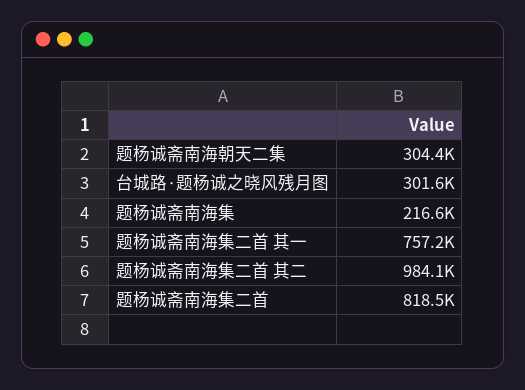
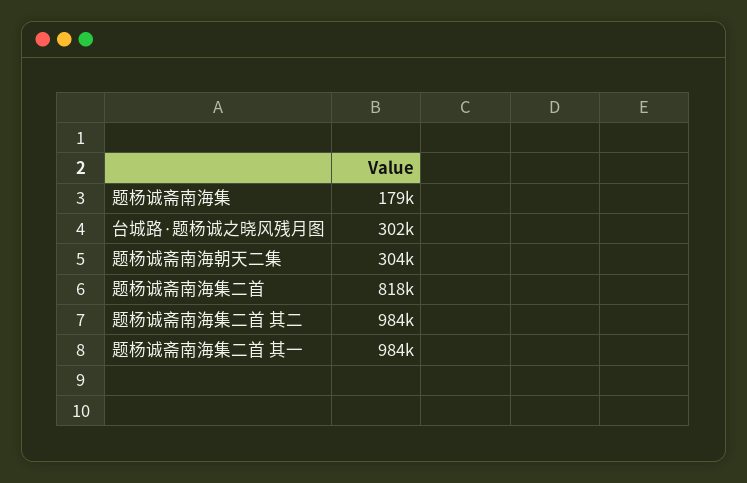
  {
    "题杨诚斋南海朝天二集": 304400,
    "台城路·题杨诚之晓风残月图": 301600,
-   "题杨诚斋南海集": 216600,
+   "题杨诚斋南海集": 179000,
-   "题杨诚斋南海集二首 其一": 757200,
+   "题杨诚斋南海集二首 其一": 984000,
    "题杨诚斋南海集二首 其二": 984100,
    "题杨诚斋南海集二首": 818500
  }

